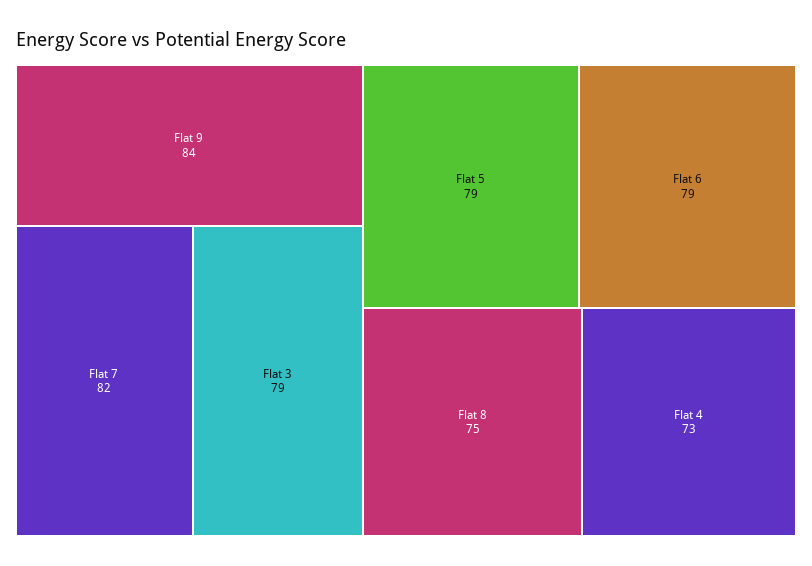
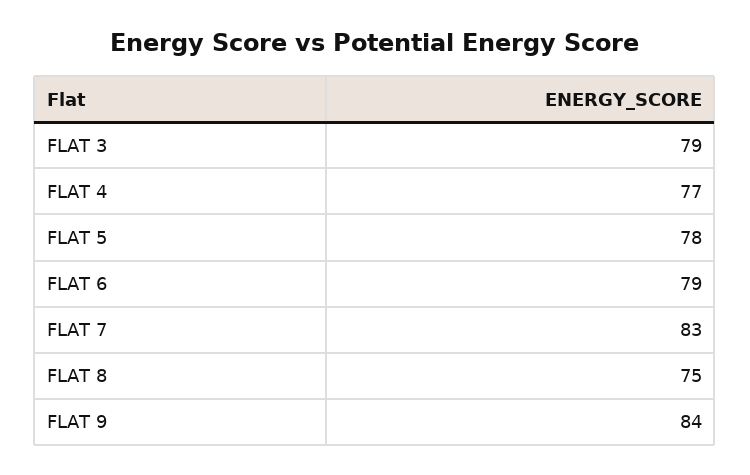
  {
    "Flat 9": 84,
-   "Flat 7": 82,
+   "Flat 7": 83,
    "Flat 3": 79,
-   "Flat 5": 79,
+   "Flat 5": 78,
    "Flat 6": 79,
    "Flat 8": 75,
-   "Flat 4": 73
+   "Flat 4": 77
  }

